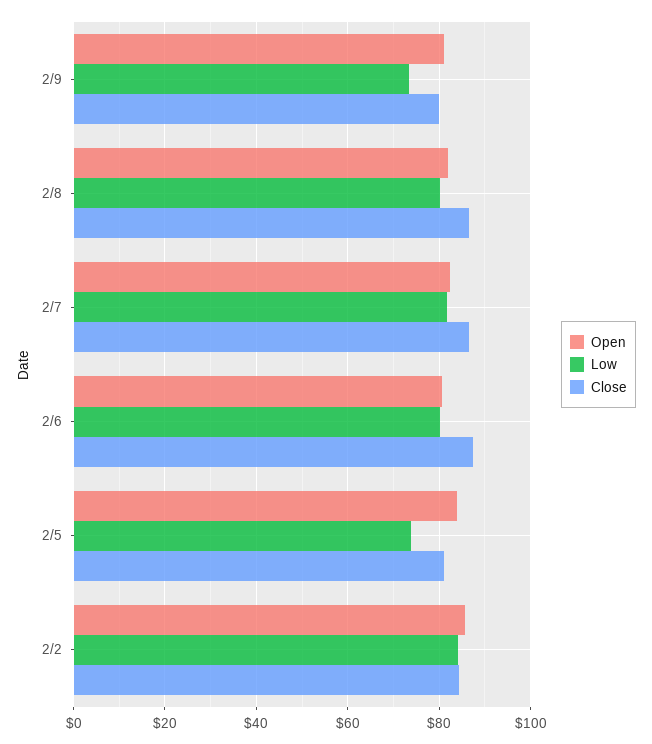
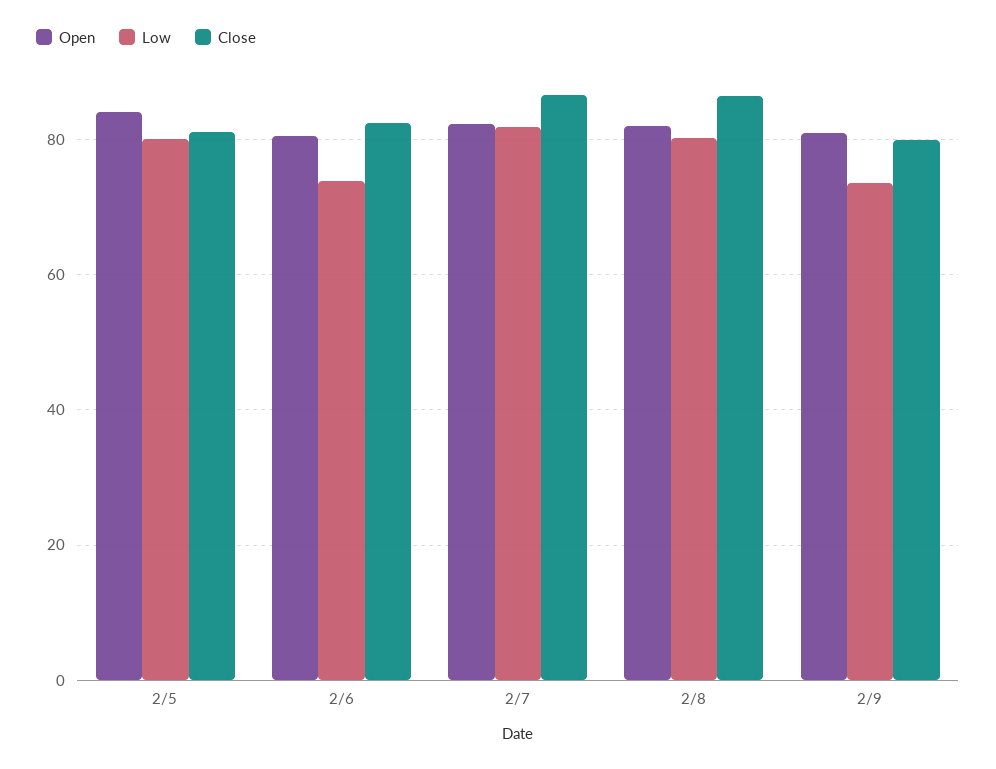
  {
    "Open": {
      "2/9": 80,
      "2/8": 82,
      "2/7": 82,
      "2/6": 80,
-     "2/5": 84,
+     "2/5": 84
-     "2/2": 86
    },
    "Low": {
      "2/9": 74,
      "2/8": 80,
      "2/7": 82,
-     "2/6": 80,
+     "2/6": 74,
-     "2/5": 74,
+     "2/5": 80
-     "2/2": 84
    },
    "Close": {
      "2/9": 80,
      "2/8": 86,
      "2/7": 86,
-     "2/6": 88,
+     "2/6": 82,
-     "2/5": 82,
+     "2/5": 82
-     "2/2": 84
    }
  }

